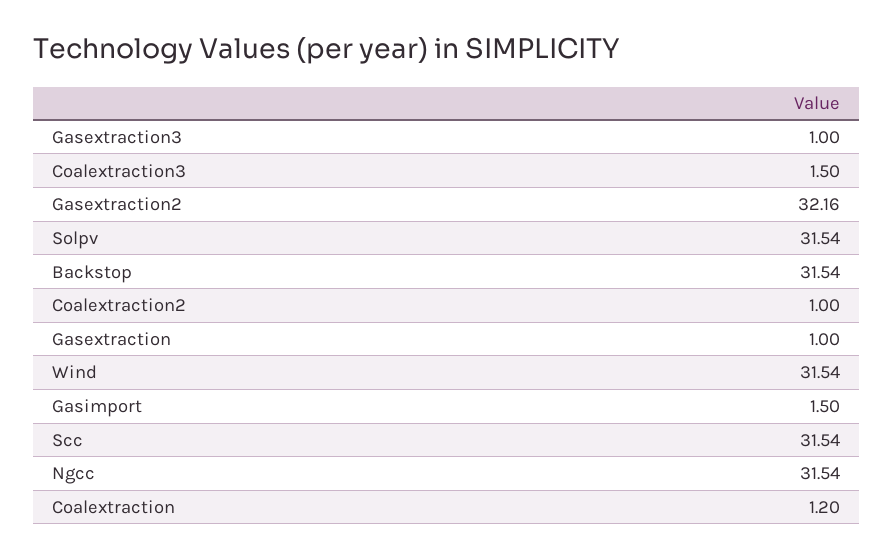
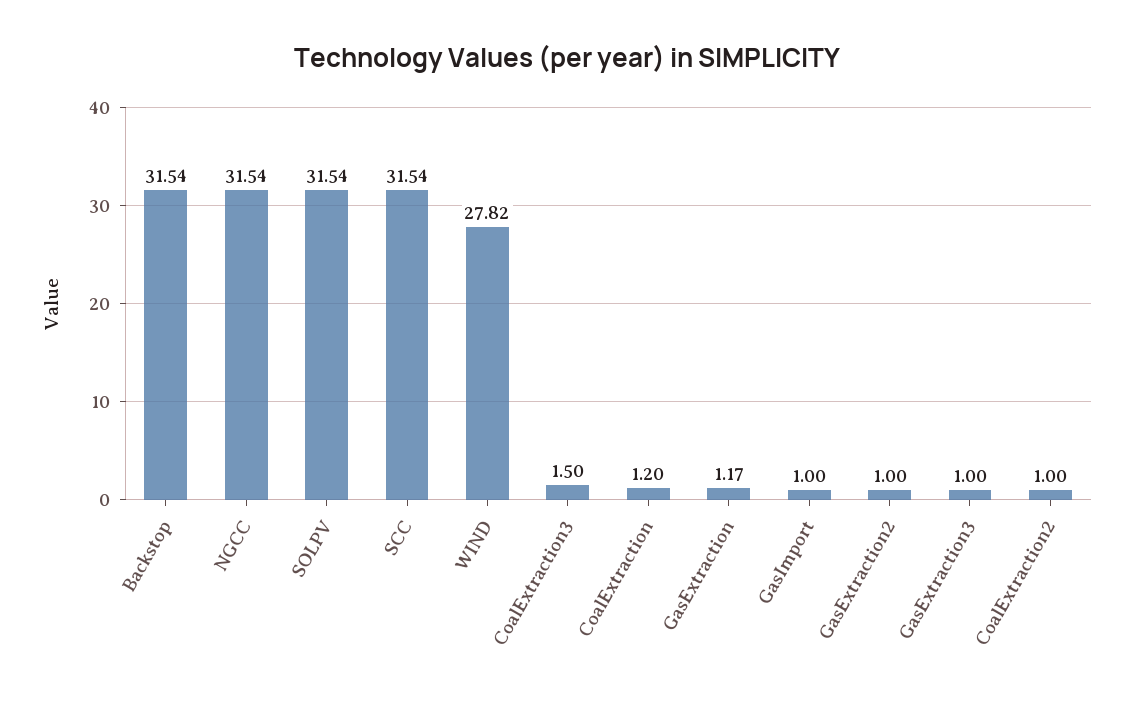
  {
    "Gasextraction3": 1,
    "Coalextraction3": 1.5,
-   "Gasextraction2": 32.16,
+   "Gasextraction2": 1,
    "Solpv": 31.54,
    "Backstop": 31.54,
    "Coalextraction2": 1,
-   "Gasextraction": 1,
+   "Gasextraction": 1.17,
-   "Wind": 31.54,
+   "Wind": 27.82,
-   "Gasimport": 1.5,
+   "Gasimport": 1,
    "Scc": 31.54,
    "Ngcc": 31.54,
    "Coalextraction": 1.2
  }

